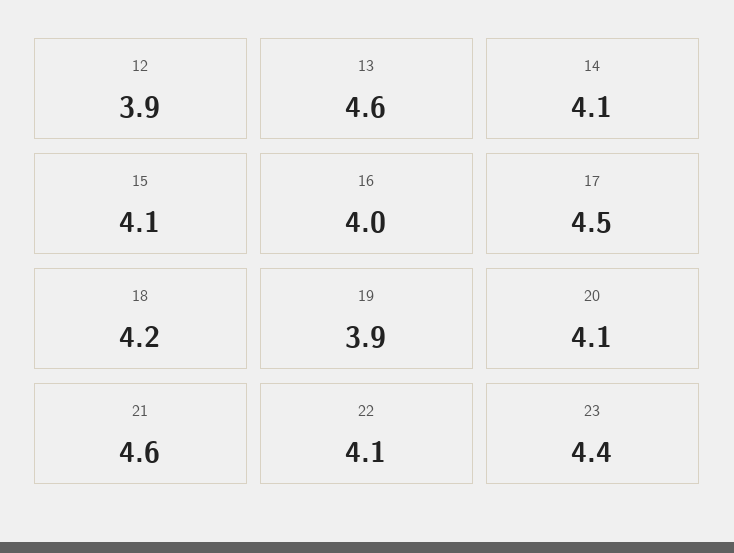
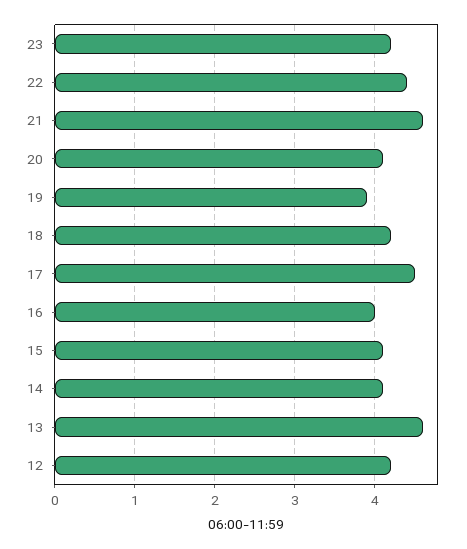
  {
-   "12": 3.9,
+   "12": 4.2,
    "13": 4.6,
    "14": 4.1,
    "15": 4.1,
    "16": 4,
    "17": 4.5,
    "18": 4.2,
    "19": 3.9,
    "20": 4.1,
    "21": 4.6,
-   "22": 4.1,
+   "22": 4.4,
-   "23": 4.4
+   "23": 4.2
  }

